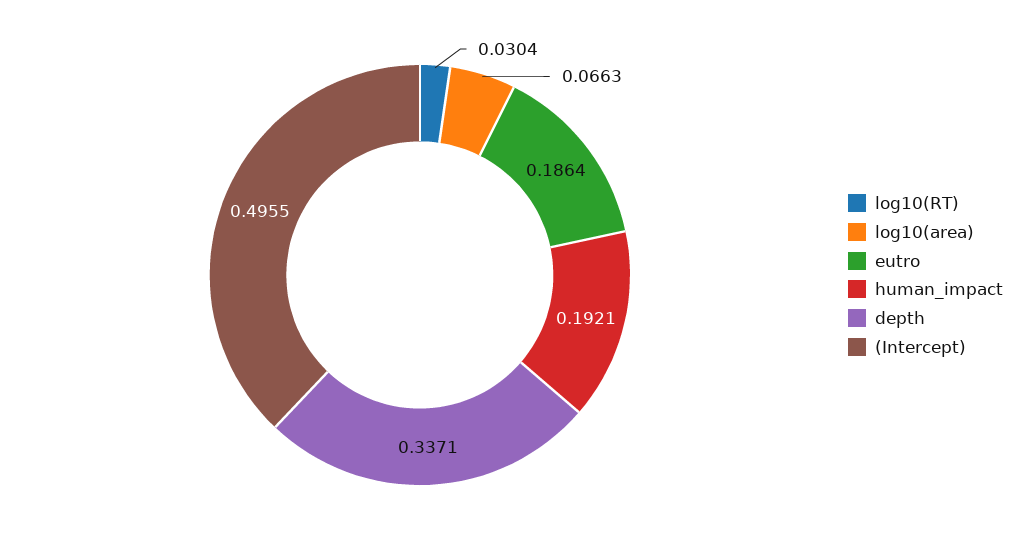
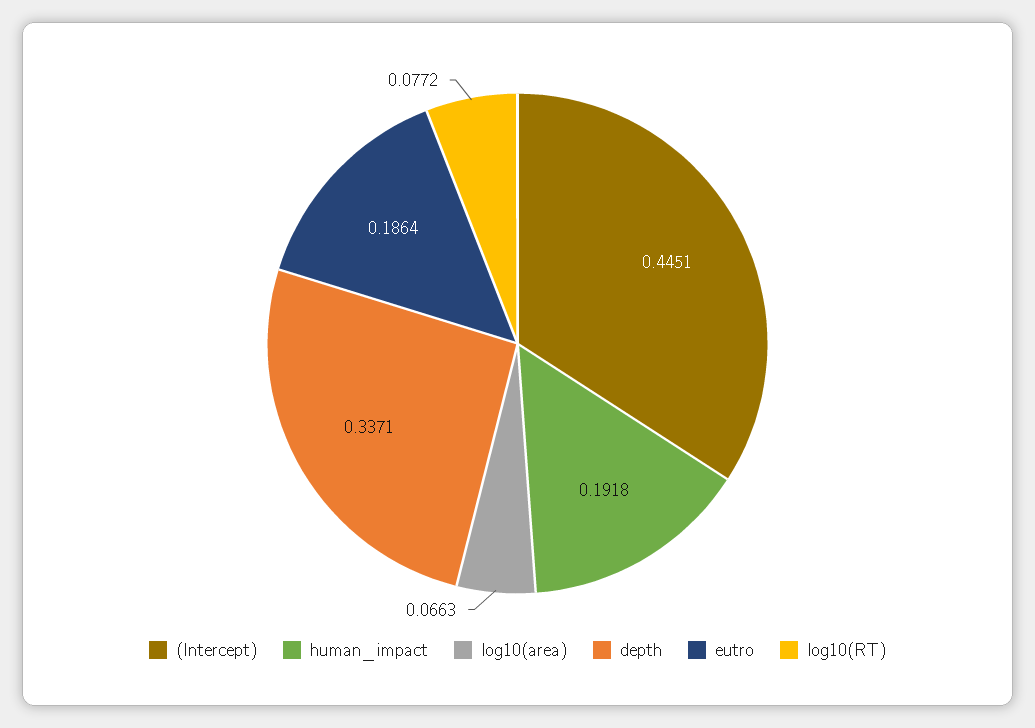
  {
-   "log10(RT)": 0.0304,
+   "log10(RT)": 0.0772,
    "log10(area)": 0.0663,
    "eutro": 0.1864,
-   "human_impact": 0.1921,
+   "human_impact": 0.1918,
    "depth": 0.3371,
-   "(Intercept)": 0.4955
+   "(Intercept)": 0.4451
  }

